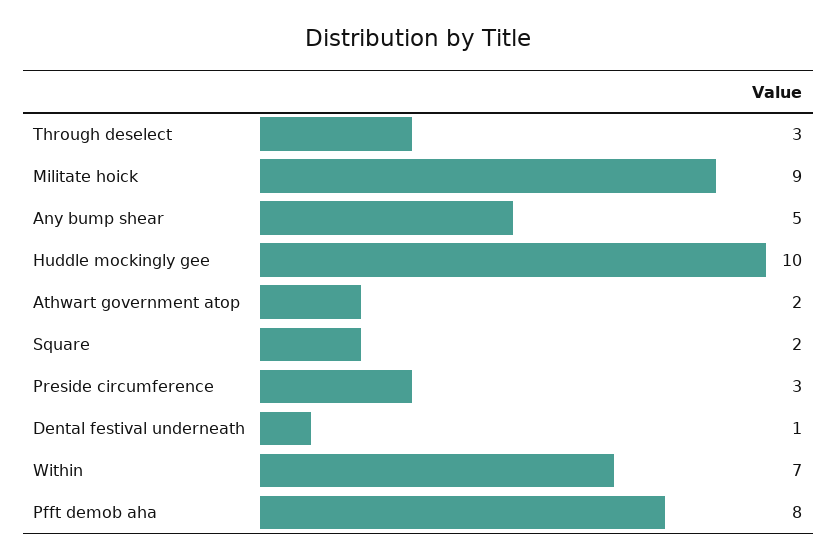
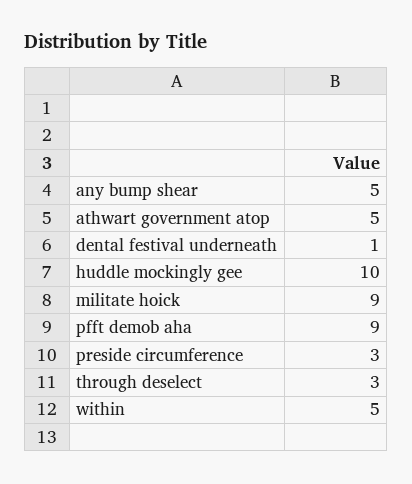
  {
    "Through deselect": 3,
    "Militate hoick": 9,
    "Any bump shear": 5,
    "Huddle mockingly gee": 10,
-   "Athwart government atop": 2,
+   "Athwart government atop": 5,
-   "Square": 2,
    "Preside circumference": 3,
    "Dental festival underneath": 1,
-   "Within": 7,
+   "Within": 5,
-   "Pfft demob aha": 8
+   "Pfft demob aha": 9
  }

